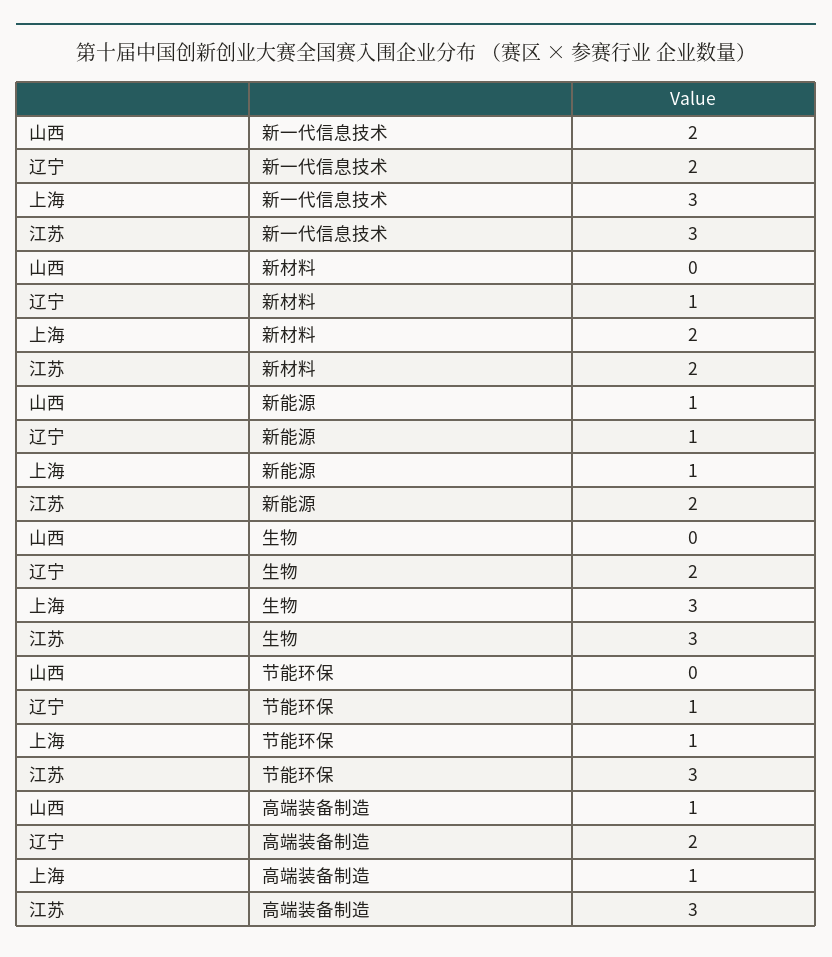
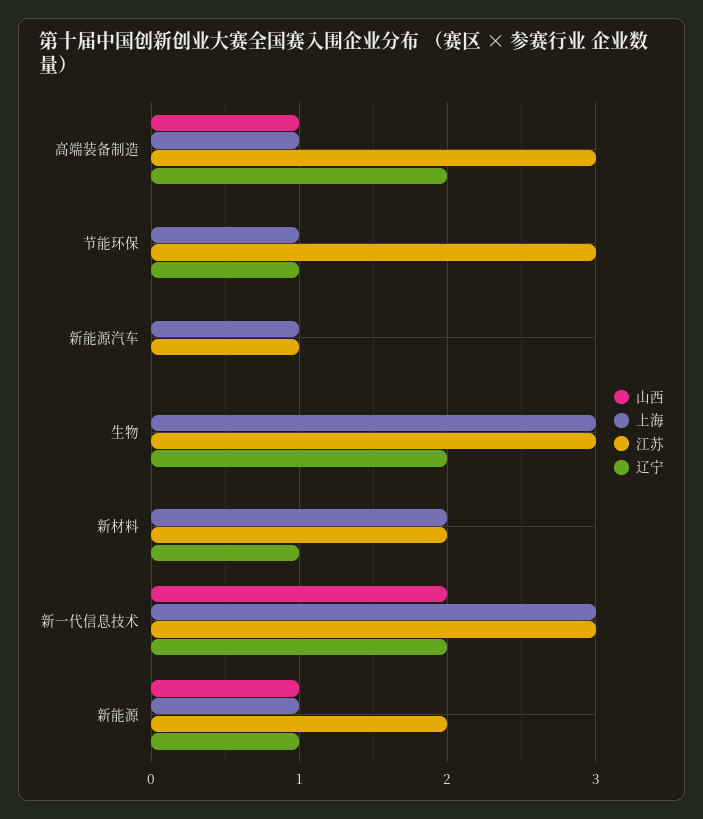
  {
    "山西": {
      "新一代信息技术": 2,
      "新材料": 0,
      "新能源": 1,
      "生物": 0,
      "节能环保": 0,
-     "高端装备制造": 1
+     "高端装备制造": 1,
+     "新能源汽车": 0
    },
    "辽宁": {
      "新一代信息技术": 2,
      "新材料": 1,
      "新能源": 1,
      "生物": 2,
      "节能环保": 1,
-     "高端装备制造": 2
+     "高端装备制造": 2,
+     "新能源汽车": 0
    },
    "上海": {
      "新一代信息技术": 3,
      "新材料": 2,
      "新能源": 1,
      "生物": 3,
      "节能环保": 1,
-     "高端装备制造": 1
+     "高端装备制造": 1,
+     "新能源汽车": 1
    },
    "江苏": {
      "新一代信息技术": 3,
      "新材料": 2,
      "新能源": 2,
      "生物": 3,
      "节能环保": 3,
-     "高端装备制造": 3
+     "高端装备制造": 3,
+     "新能源汽车": 1
    }
  }

